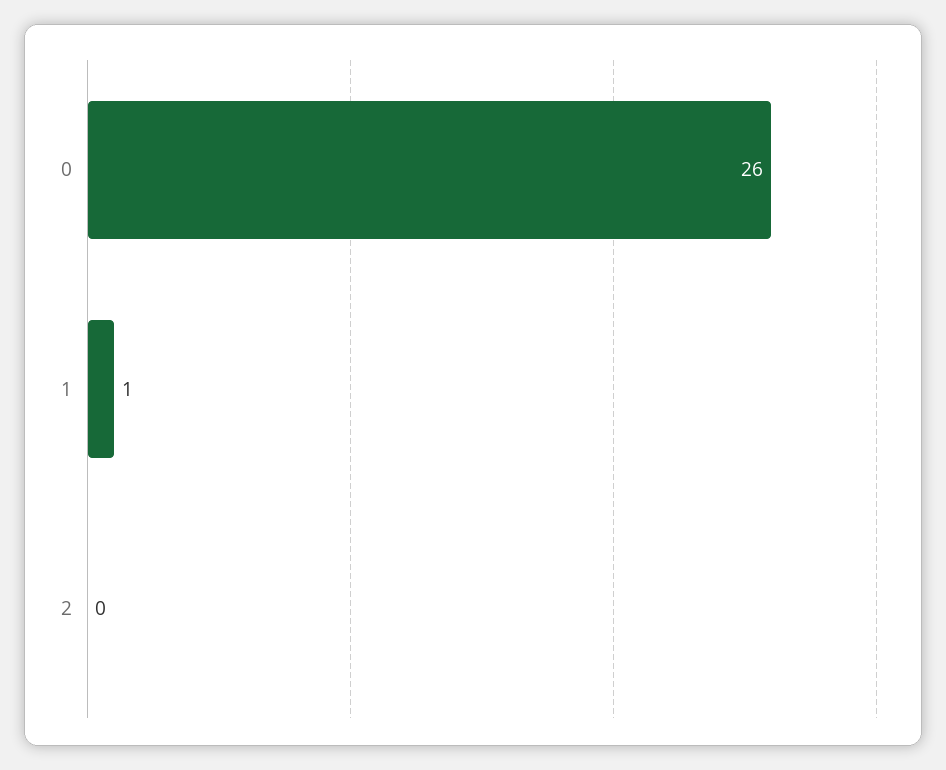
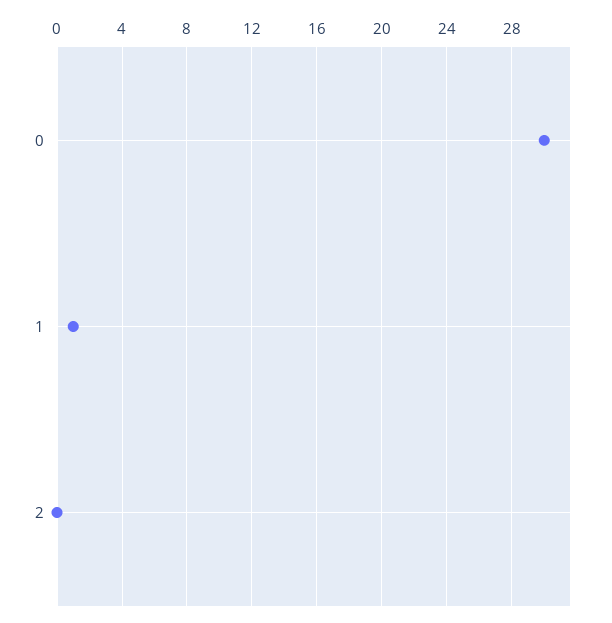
  {
-   "0": 26,
+   "0": 30,
    "1": 1,
    "2": 0
  }

